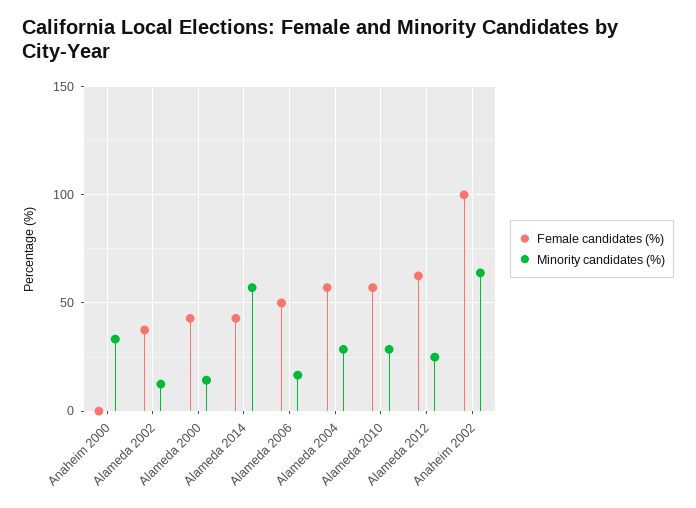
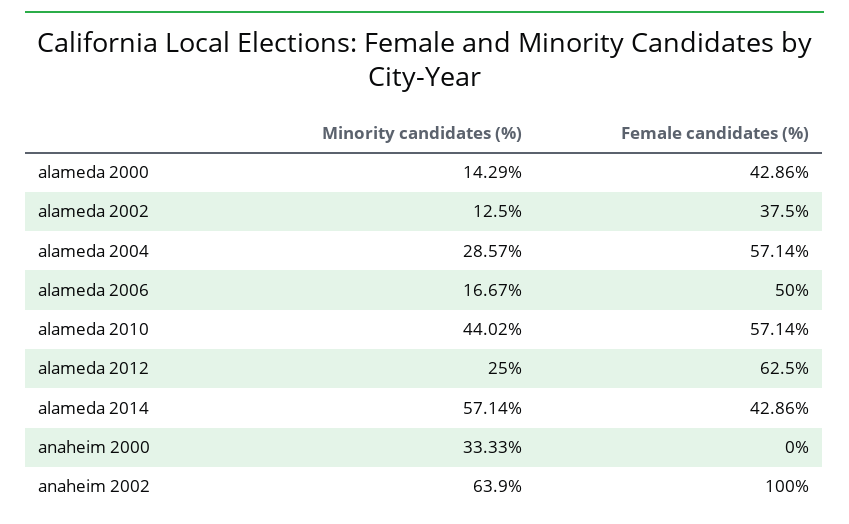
  {
    "Female candidates (%)": {
      "Anaheim 2000": 0,
      "Alameda 2002": 37.5,
      "Alameda 2000": 42.86,
      "Alameda 2014": 42.86,
      "Alameda 2006": 50,
      "Alameda 2004": 57.14,
      "Alameda 2010": 57.14,
      "Alameda 2012": 62.5,
      "Anaheim 2002": 100
    },
    "Minority candidates (%)": {
      "Anaheim 2000": 33.33,
      "Alameda 2002": 12.5,
      "Alameda 2000": 14.29,
      "Alameda 2014": 57.14,
      "Alameda 2006": 16.67,
      "Alameda 2004": 28.57,
-     "Alameda 2010": 30,
+     "Alameda 2010": 44.02,
      "Alameda 2012": 25,
      "Anaheim 2002": 63.9
    }
  }

